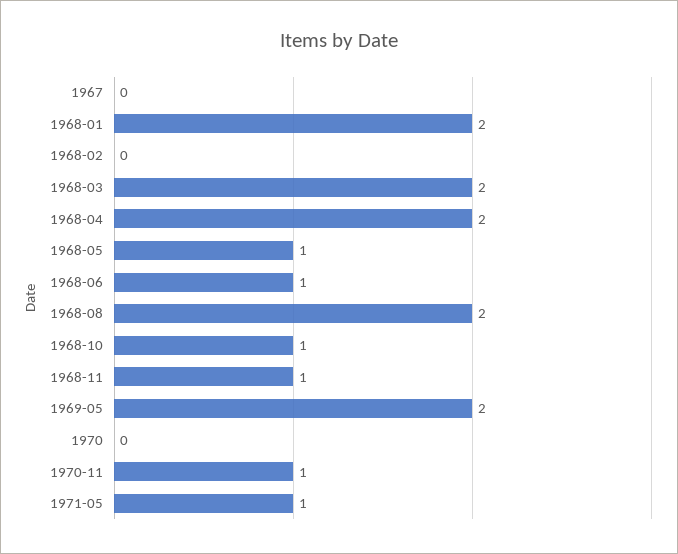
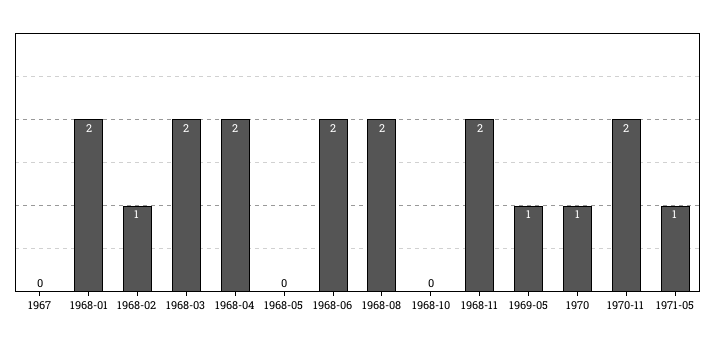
  {
    "1967": 0,
    "1968-01": 2,
-   "1968-02": 0,
+   "1968-02": 1,
    "1968-03": 2,
    "1968-04": 2,
-   "1968-05": 1,
+   "1968-05": 0,
-   "1968-06": 1,
+   "1968-06": 2,
    "1968-08": 2,
-   "1968-10": 1,
+   "1968-10": 0,
-   "1968-11": 1,
+   "1968-11": 2,
-   "1969-05": 2,
+   "1969-05": 1,
-   "1970": 0,
+   "1970": 1,
-   "1970-11": 1,
+   "1970-11": 2,
    "1971-05": 1
  }

